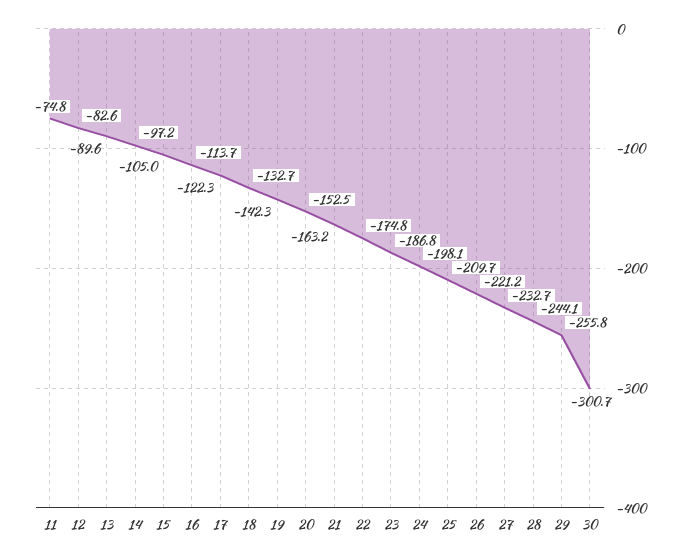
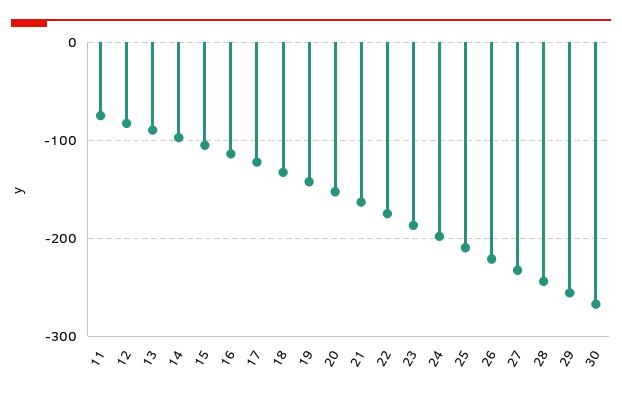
  {
    "11": -74.8,
    "12": -82.6,
    "13": -89.6,
    "14": -97.2,
    "15": -105,
    "16": -113.7,
    "17": -122.3,
    "18": -132.7,
    "19": -142.3,
    "20": -152.5,
    "21": -163.2,
    "22": -174.8,
    "23": -186.8,
    "24": -198.1,
    "25": -209.7,
    "26": -221.2,
    "27": -232.7,
    "28": -244.1,
    "29": -255.8,
-   "30": -300.7
+   "30": -270
  }

